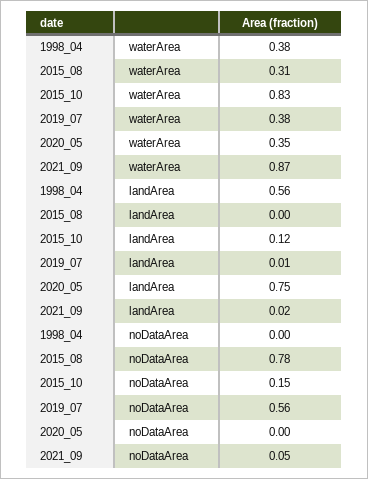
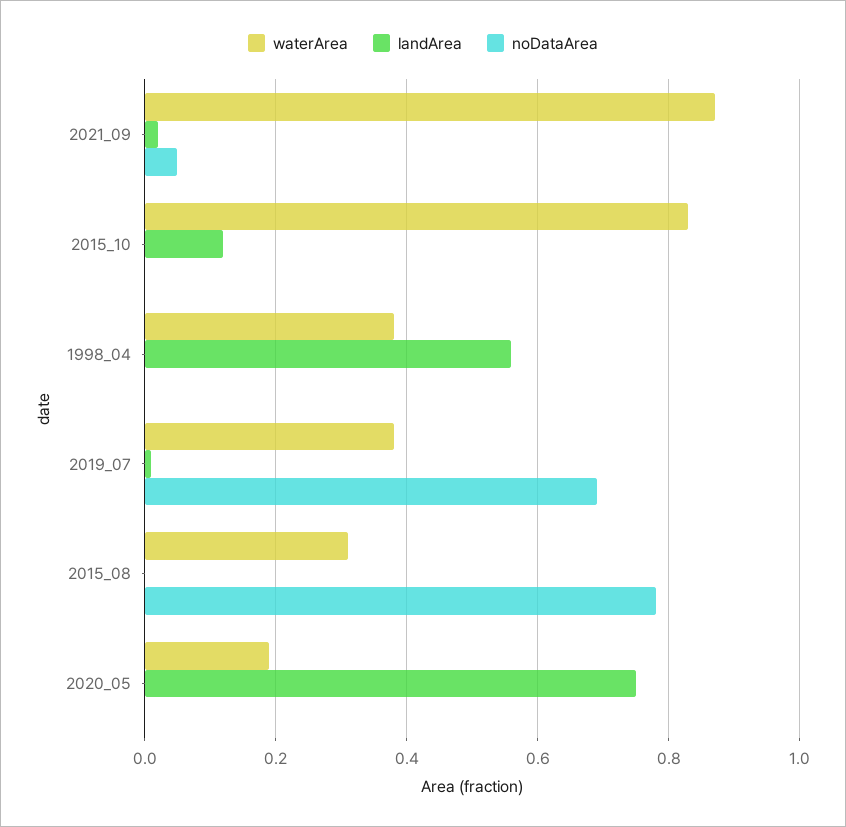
  {
    "waterArea": {
      "1998_04": 0.38,
      "2015_08": 0.31,
      "2015_10": 0.83,
      "2019_07": 0.38,
-     "2020_05": 0.35,
+     "2020_05": 0.2,
      "2021_09": 0.87
    },
    "landArea": {
      "1998_04": 0.56,
      "2015_08": 0,
      "2015_10": 0.12,
      "2019_07": 0.01,
      "2020_05": 0.75,
      "2021_09": 0.02
    },
    "noDataArea": {
      "1998_04": 0,
      "2015_08": 0.78,
-     "2015_10": 0.15,
+     "2015_10": 0,
-     "2019_07": 0.56,
+     "2019_07": 0.7,
      "2020_05": 0,
      "2021_09": 0.05
    }
  }

